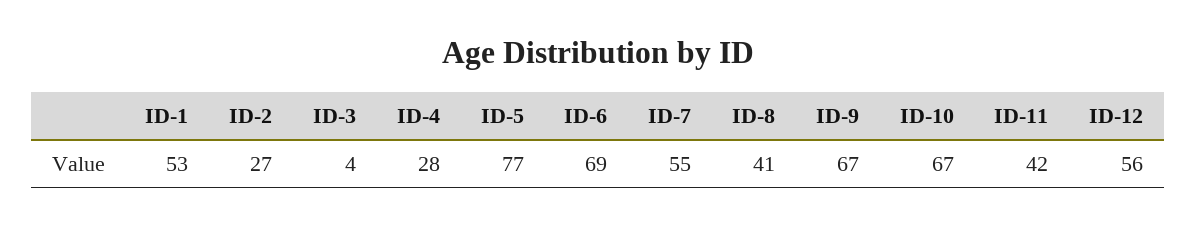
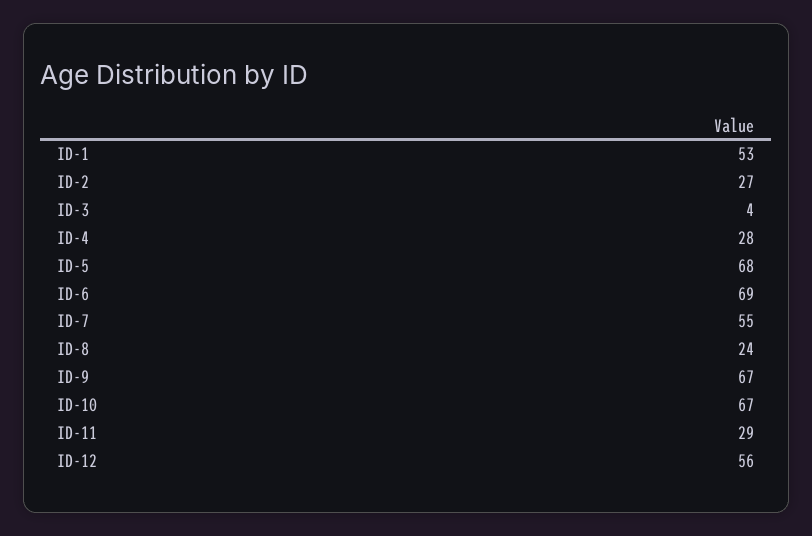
  {
    "ID-1": 53,
    "ID-2": 27,
    "ID-3": 4,
    "ID-4": 28,
-   "ID-5": 77,
+   "ID-5": 68,
    "ID-6": 69,
    "ID-7": 55,
-   "ID-8": 41,
+   "ID-8": 24,
    "ID-9": 67,
    "ID-10": 67,
-   "ID-11": 42,
+   "ID-11": 29,
    "ID-12": 56
  }

